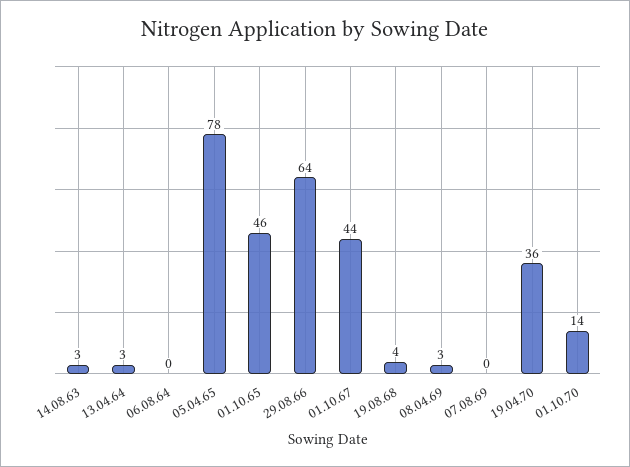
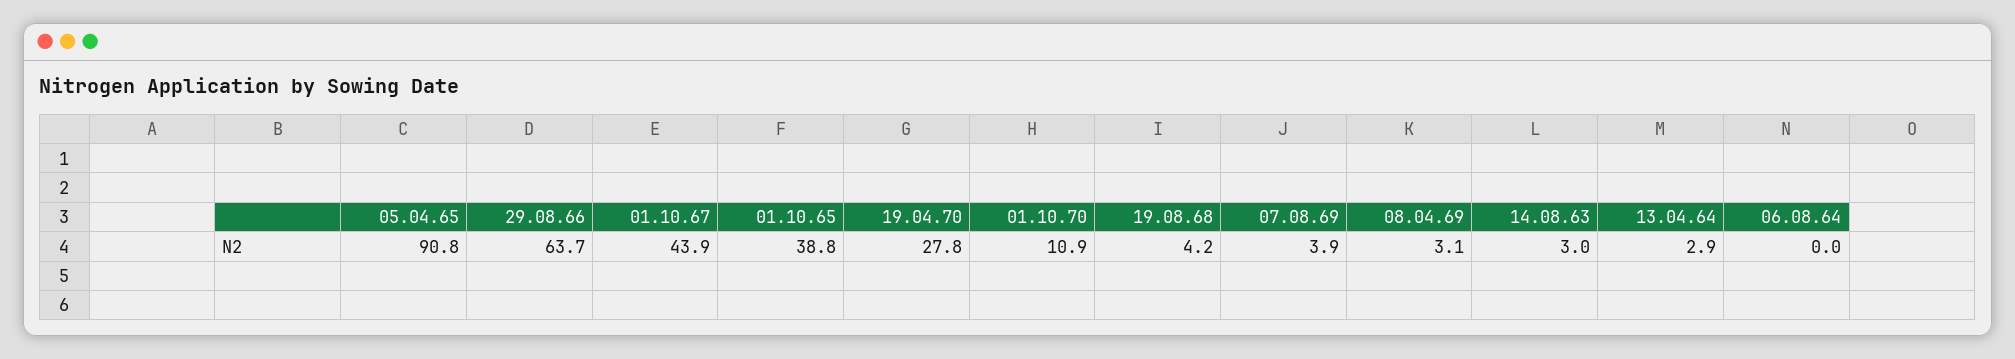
  {
    "14.08.63": 3,
    "13.04.64": 2.9,
    "06.08.64": 0,
-   "05.04.65": 78,
+   "05.04.65": 90.8,
-   "01.10.65": 46,
+   "01.10.65": 38.8,
    "29.08.66": 63.7,
    "01.10.67": 43.9,
    "19.08.68": 4.2,
    "08.04.69": 3.1,
-   "07.08.69": 0,
+   "07.08.69": 3.9,
-   "19.04.70": 36,
+   "19.04.70": 27.8,
-   "01.10.70": 14
+   "01.10.70": 10.9
  }

